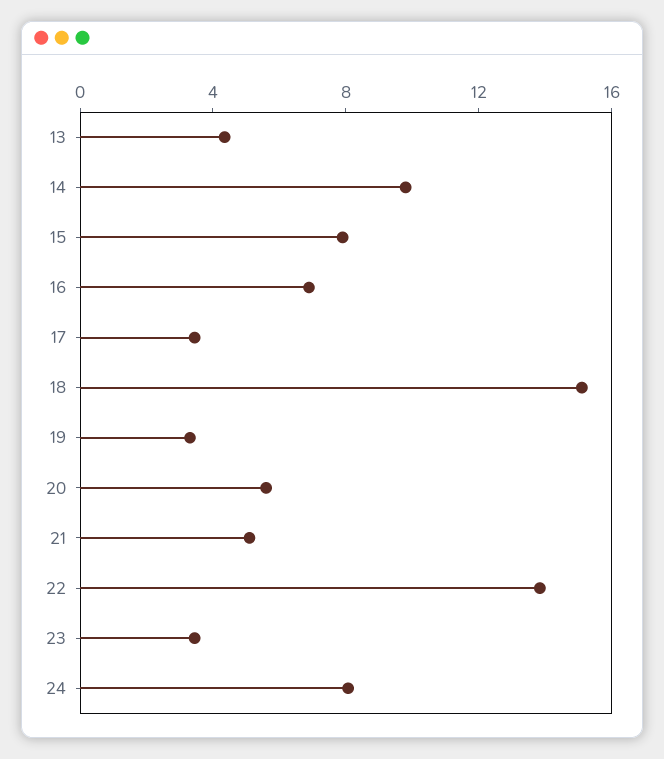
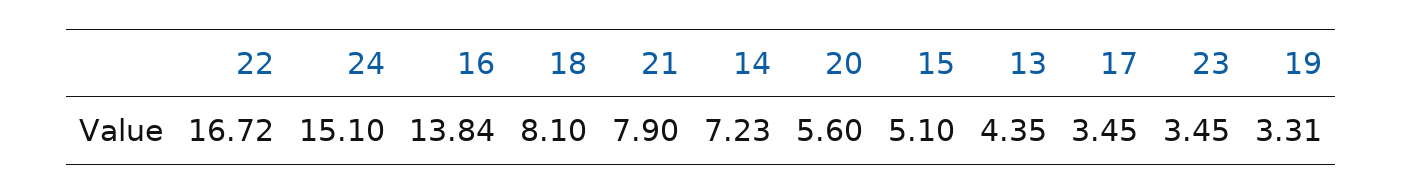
  {
    "13": 4.35,
-   "14": 10,
+   "14": 7.23,
-   "15": 8,
+   "15": 5.1,
-   "16": 7,
+   "16": 13.84,
    "17": 3.45,
-   "18": 15,
+   "18": 8.1,
    "19": 3.31,
    "20": 5.6,
-   "21": 5,
+   "21": 7.9,
-   "22": 14,
+   "22": 16.72,
    "23": 3.45,
-   "24": 8
+   "24": 15.1
  }

